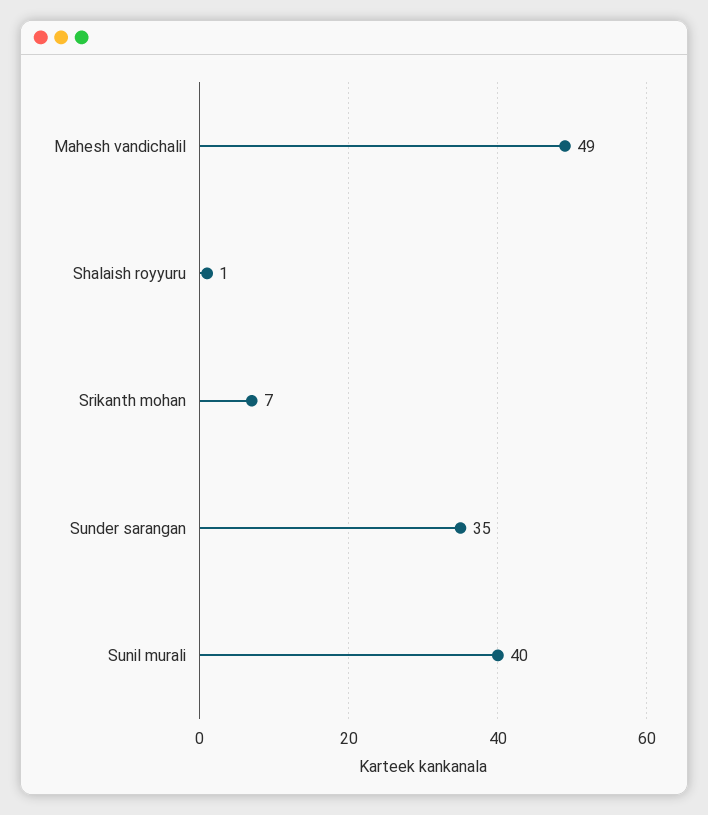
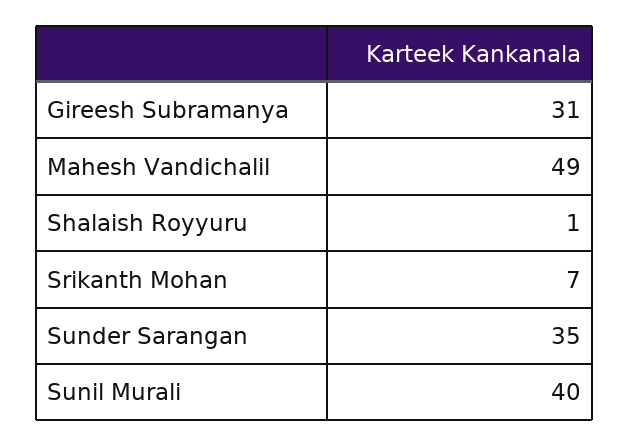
  {
    "Mahesh vandichalil": 49,
    "Shalaish royyuru": 1,
    "Srikanth mohan": 7,
    "Sunder sarangan": 35,
-   "Sunil murali": 40
+   "Sunil murali": 40,
+   "Gireesh Subramanya": 31
  }

